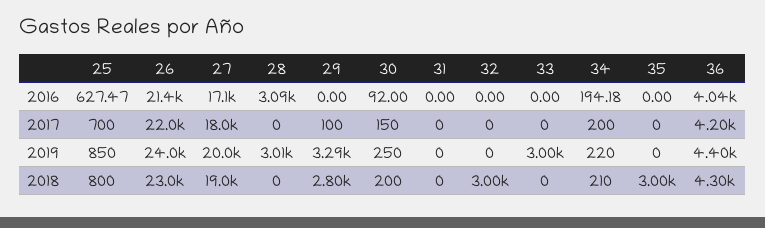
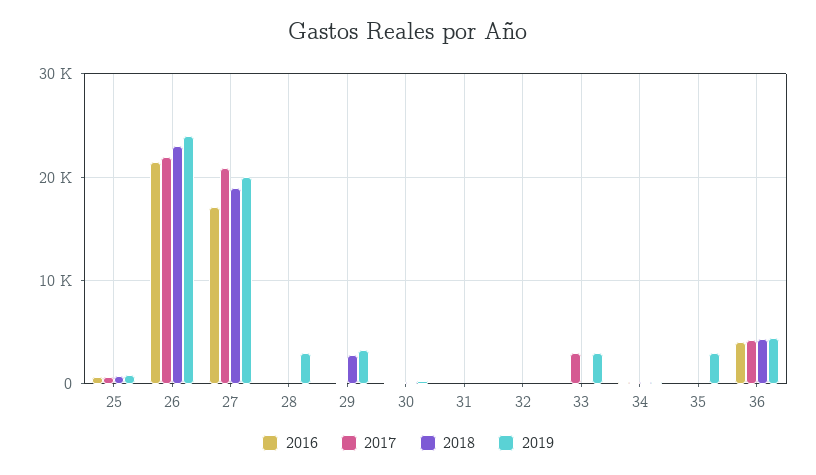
  {
    "2016": {
      "25": 627.47,
      "26": 21400,
      "27": 17100,
-     "28": 3090,
+     "28": 0,
      "29": 0,
      "30": 92,
      "31": 0,
      "32": 0,
      "33": 0,
      "34": 194.18,
      "35": 0,
      "36": 4040
    },
    "2017": {
      "25": 700,
      "26": 22000,
-     "27": 18000,
+     "27": 21000,
      "28": 0,
      "29": 100,
      "30": 150,
      "31": 0,
      "32": 0,
-     "33": 0,
+     "33": 3000,
      "34": 200,
      "35": 0,
      "36": 4200
    },
    "2019": {
      "25": 850,
      "26": 24000,
      "27": 20000,
      "28": 3010,
      "29": 3290,
      "30": 250,
      "31": 0,
      "32": 0,
      "33": 3000,
      "34": 220,
-     "35": 0,
+     "35": 3000,
      "36": 4400
    },
    "2018": {
      "25": 800,
      "26": 23000,
      "27": 19000,
      "28": 0,
      "29": 2800,
      "30": 200,
      "31": 0,
-     "32": 3000,
+     "32": 0,
      "33": 0,
      "34": 210,
-     "35": 3000,
+     "35": 0,
      "36": 4300
    }
  }

